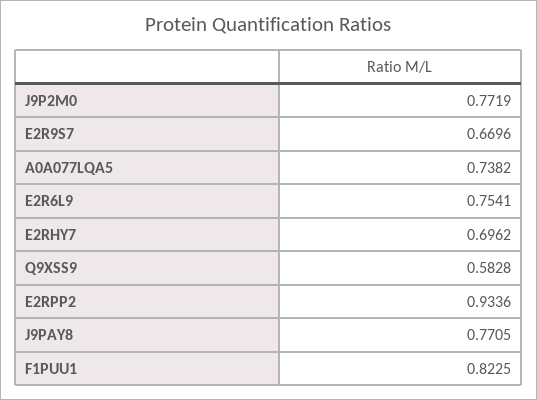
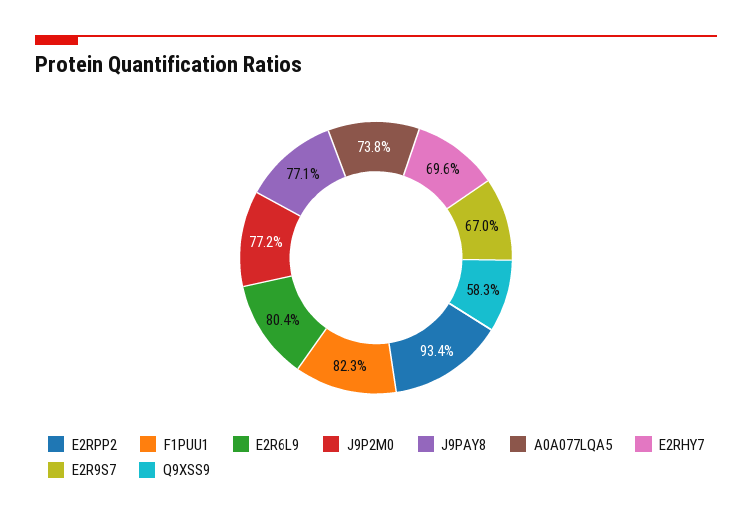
  {
    "J9P2M0": 0.7719,
    "E2R9S7": 0.6696,
    "A0A077LQA5": 0.7382,
-   "E2R6L9": 0.7541,
+   "E2R6L9": 0.804,
    "E2RHY7": 0.6962,
    "Q9XSS9": 0.5828,
    "E2RPP2": 0.9336,
    "J9PAY8": 0.7705,
    "F1PUU1": 0.8225
  }

